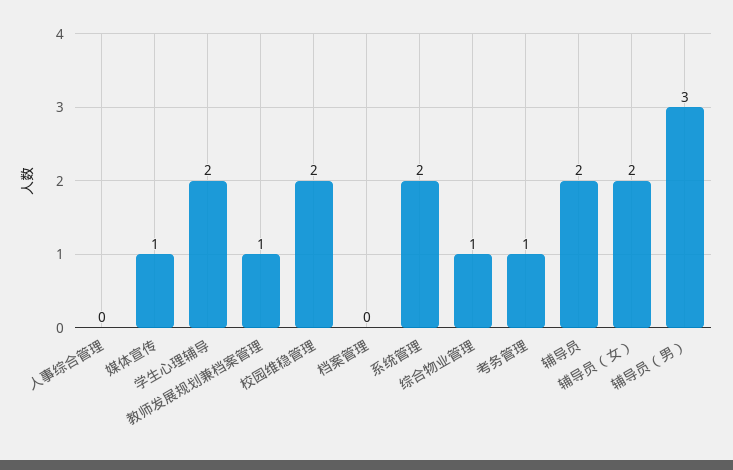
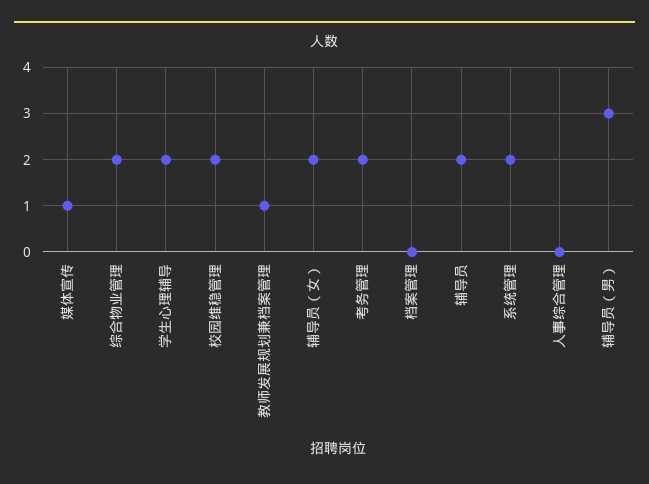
  {
    "人事综合管理": 0,
    "媒体宣传": 1,
    "学生心理辅导": 2,
    "教师发展规划兼档案管理": 1,
    "校园维稳管理": 2,
    "档案管理": 0,
    "系统管理": 2,
-   "综合物业管理": 1,
+   "综合物业管理": 2,
-   "考务管理": 1,
+   "考务管理": 2,
    "辅导员": 2,
    "辅导员（女）": 2,
    "辅导员（男）": 3
  }

